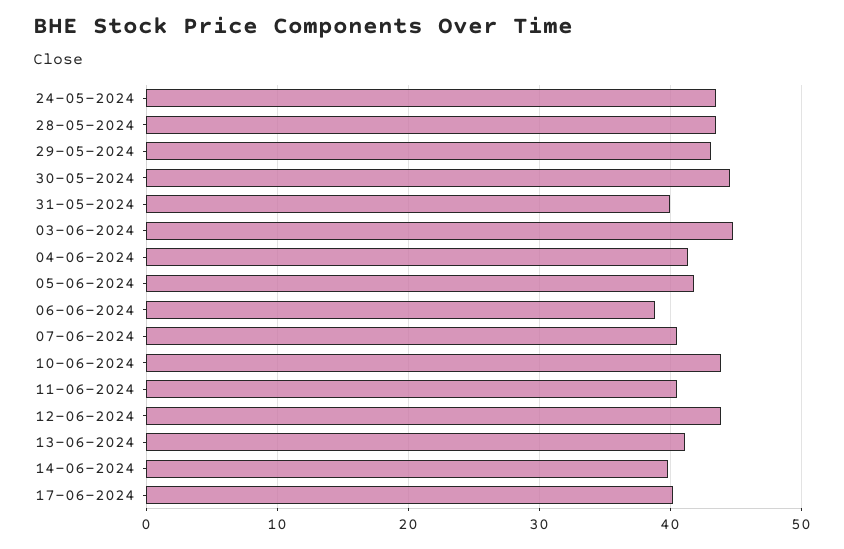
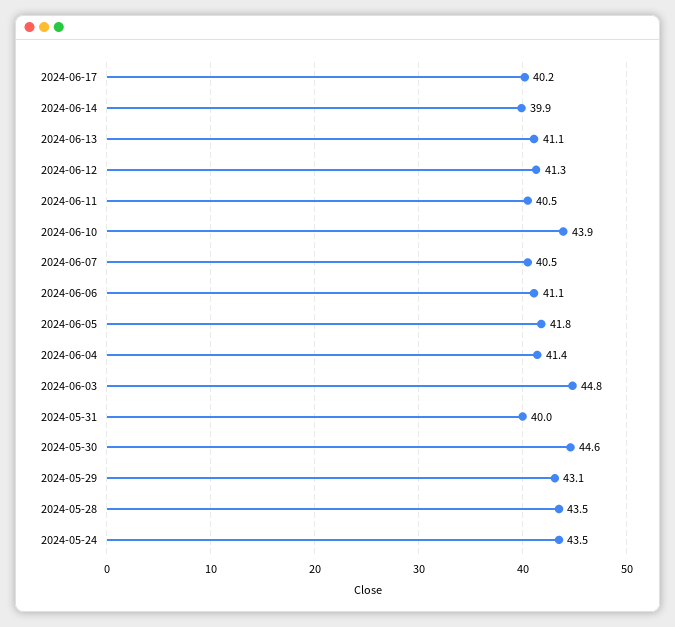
  {
    "24-05-2024": 43.5,
    "28-05-2024": 43.5,
    "29-05-2024": 43.1,
    "30-05-2024": 44.6,
    "31-05-2024": 40,
    "03-06-2024": 44.8,
    "04-06-2024": 41.4,
    "05-06-2024": 41.8,
-   "06-06-2024": 39,
+   "06-06-2024": 41.1,
    "07-06-2024": 40.5,
    "10-06-2024": 43.9,
    "11-06-2024": 40.5,
-   "12-06-2024": 44,
+   "12-06-2024": 41.3,
    "13-06-2024": 41.1,
    "14-06-2024": 39.9,
    "17-06-2024": 40.2
  }

